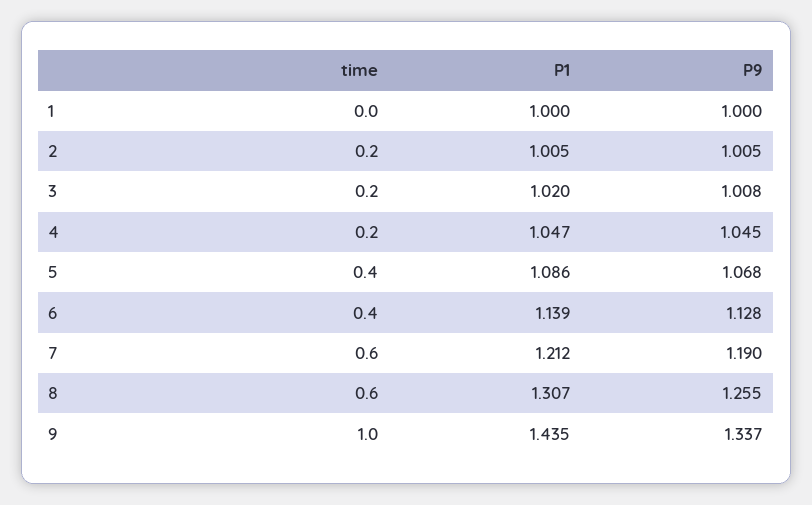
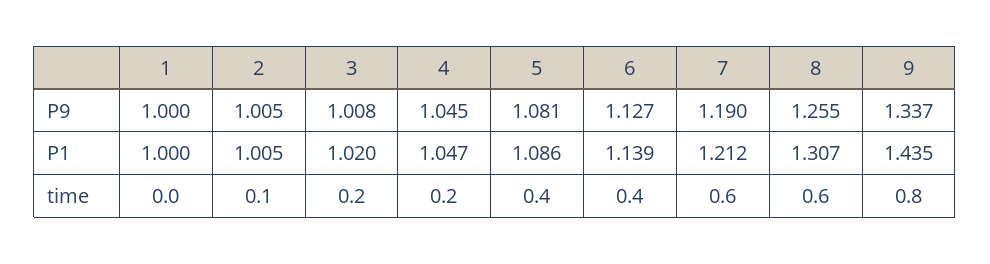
  {
    "time": {
      "1": 0,
-     "2": 0.2,
+     "2": 0.1,
      "3": 0.2,
      "4": 0.2,
      "5": 0.4,
      "6": 0.4,
      "7": 0.6,
      "8": 0.6,
-     "9": 1
+     "9": 0.8
    },
    "P1": {
      "1": 1,
      "2": 1.005,
      "3": 1.02,
      "4": 1.047,
      "5": 1.086,
      "6": 1.139,
      "7": 1.212,
      "8": 1.307,
      "9": 1.435
    },
    "P9": {
      "1": 1,
      "2": 1.005,
      "3": 1.008,
      "4": 1.045,
-     "5": 1.068,
+     "5": 1.081,
-     "6": 1.128,
+     "6": 1.127,
      "7": 1.19,
      "8": 1.255,
      "9": 1.337
    }
  }

